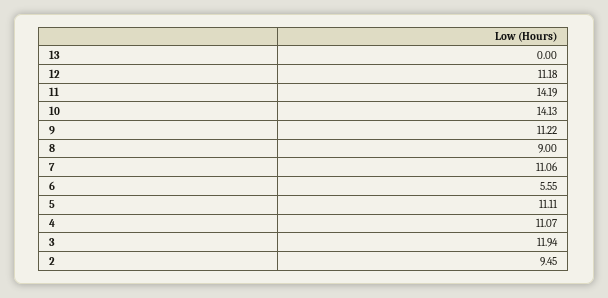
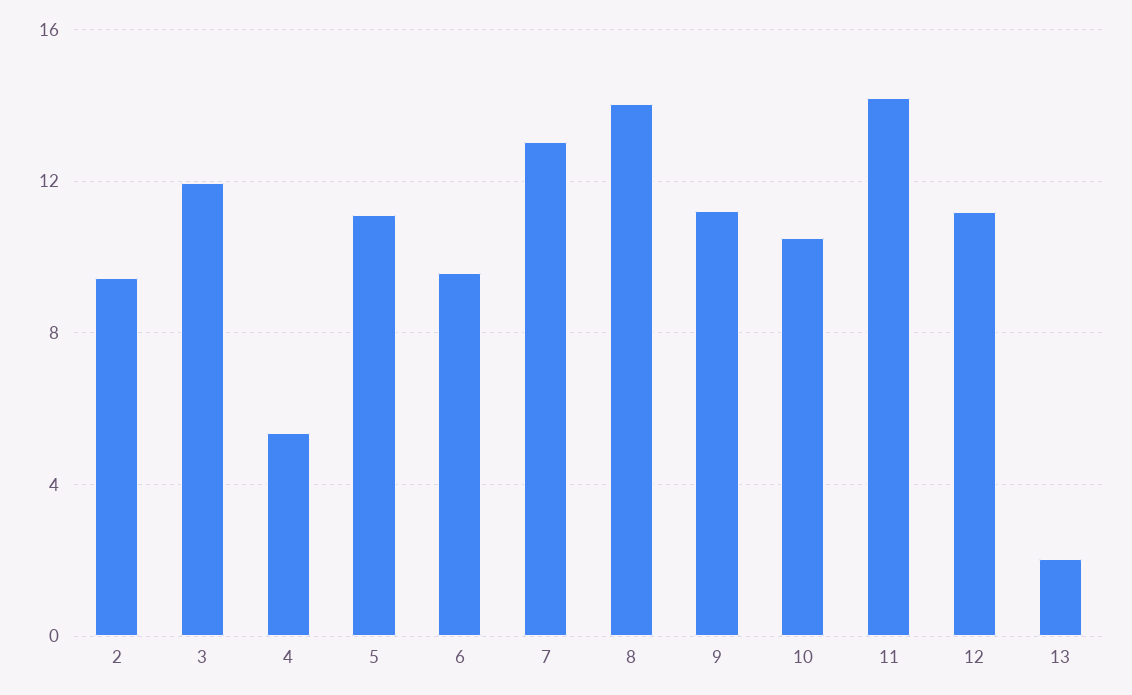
  {
-   "13": 0,
+   "13": 2,
    "12": 11.18,
    "11": 14.19,
-   "10": 14.13,
+   "10": 10.5,
    "9": 11.22,
-   "8": 9,
+   "8": 14,
-   "7": 11.06,
+   "7": 13,
-   "6": 5.55,
+   "6": 9.5,
    "5": 11.11,
-   "4": 11.07,
+   "4": 5.5,
    "3": 11.94,
    "2": 9.45
  }

